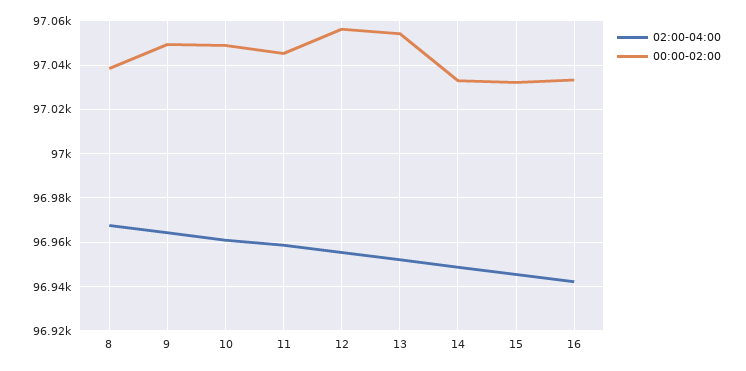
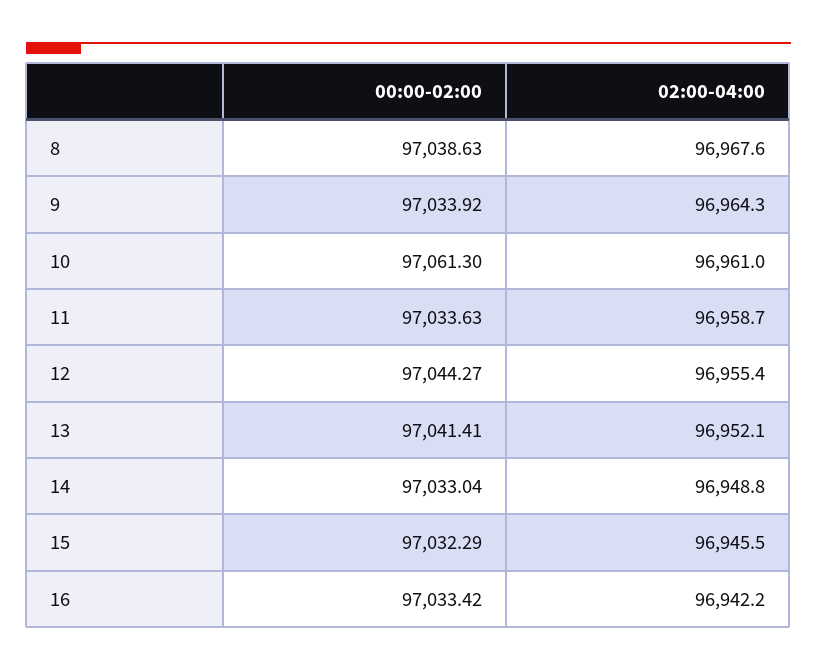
  {
    "02:00-04:00": {
      "8": 96967.6,
      "9": 96964.3,
      "10": 96961,
      "11": 96958.7,
      "12": 96955.4,
      "13": 96952.1,
      "14": 96948.8,
      "15": 96945.5,
      "16": 96942.2
    },
    "00:00-02:00": {
      "8": 97038.63,
-     "9": 97050,
+     "9": 97033.92,
-     "10": 97050,
+     "10": 97061.3,
-     "11": 97045,
+     "11": 97033.63,
-     "12": 97055,
+     "12": 97044.27,
-     "13": 97055,
+     "13": 97041.41,
      "14": 97033.04,
      "15": 97032.29,
      "16": 97033.42
    }
  }

